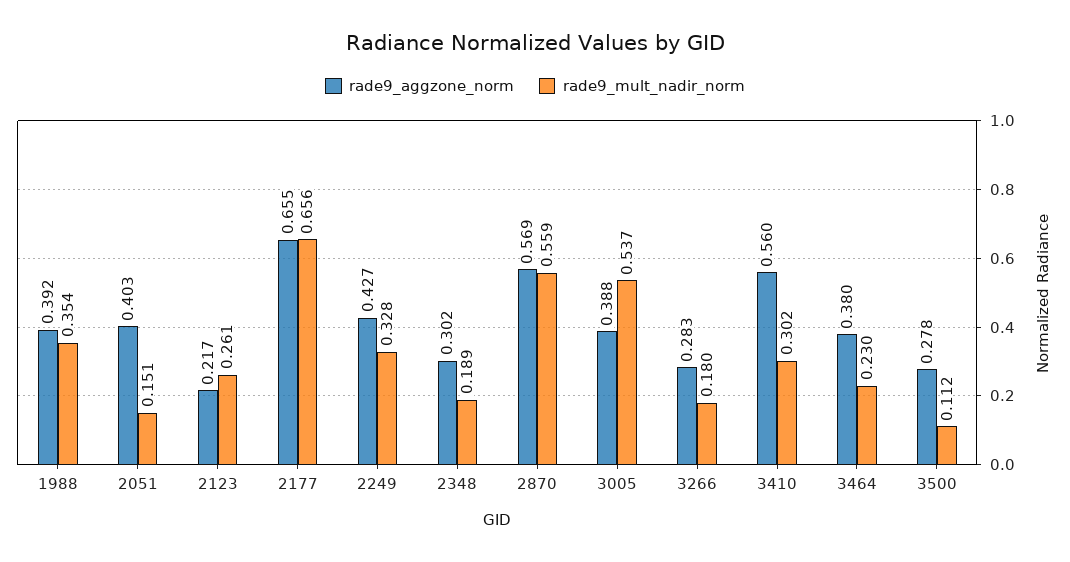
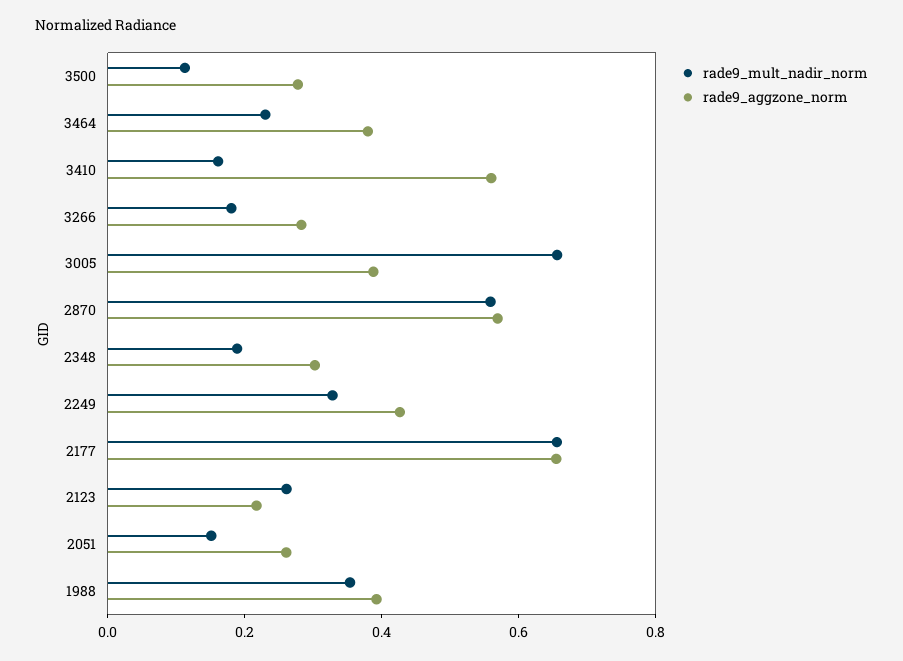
  {
    "rade9_aggzone_norm": {
      "1988": 0.392,
-     "2051": 0.403,
+     "2051": 0.25,
      "2123": 0.217,
      "2177": 0.655,
      "2249": 0.427,
      "2348": 0.302,
      "2870": 0.569,
      "3005": 0.388,
      "3266": 0.283,
      "3410": 0.56,
      "3464": 0.38,
      "3500": 0.278
    },
    "rade9_mult_nadir_norm": {
      "1988": 0.354,
      "2051": 0.151,
      "2123": 0.261,
      "2177": 0.656,
      "2249": 0.328,
      "2348": 0.189,
      "2870": 0.559,
-     "3005": 0.537,
+     "3005": 0.65,
      "3266": 0.18,
-     "3410": 0.302,
+     "3410": 0.15,
      "3464": 0.23,
      "3500": 0.112
    }
  }

